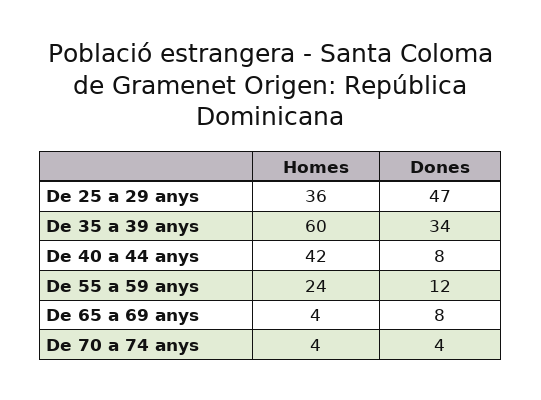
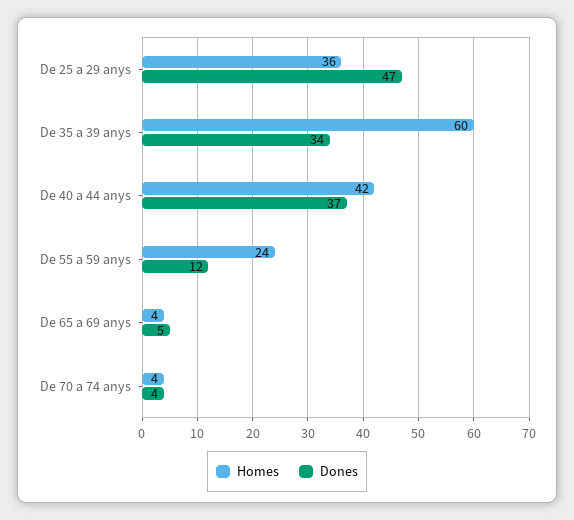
  {
    "Homes": {
      "De 25 a 29 anys": 36,
      "De 35 a 39 anys": 60,
      "De 40 a 44 anys": 42,
      "De 55 a 59 anys": 24,
      "De 65 a 69 anys": 4,
      "De 70 a 74 anys": 4
    },
    "Dones": {
      "De 25 a 29 anys": 47,
      "De 35 a 39 anys": 34,
-     "De 40 a 44 anys": 8,
+     "De 40 a 44 anys": 37,
      "De 55 a 59 anys": 12,
-     "De 65 a 69 anys": 8,
+     "De 65 a 69 anys": 5,
      "De 70 a 74 anys": 4
    }
  }

